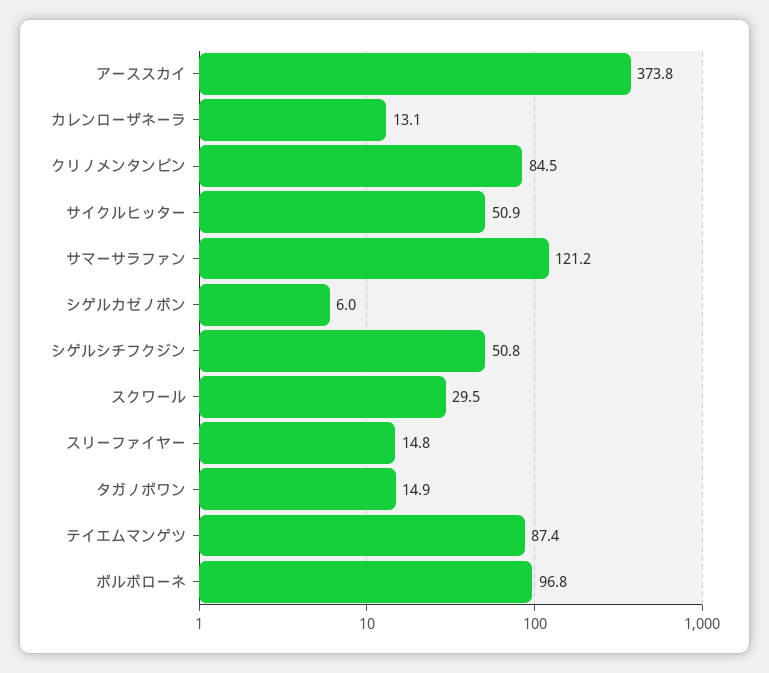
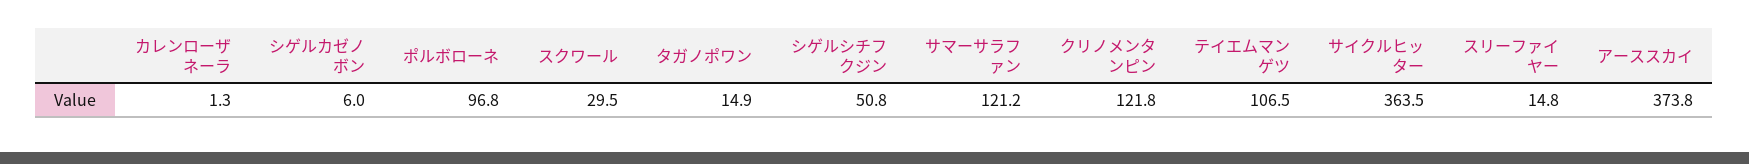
  {
    "アーススカイ": 373.8,
-   "カレンローザネーラ": 13.1,
+   "カレンローザネーラ": 1.3,
-   "クリノメンタンピン": 84.5,
+   "クリノメンタンピン": 121.8,
-   "サイクルヒッター": 50.9,
+   "サイクルヒッター": 363.5,
    "サマーサラファン": 121.2,
    "シゲルカゼノボン": 6,
    "シゲルシチフクジン": 50.8,
    "スクワール": 29.5,
    "スリーファイヤー": 14.8,
    "タガノポワン": 14.9,
-   "テイエムマンゲツ": 87.4,
+   "テイエムマンゲツ": 106.5,
    "ポルボローネ": 96.8
  }

